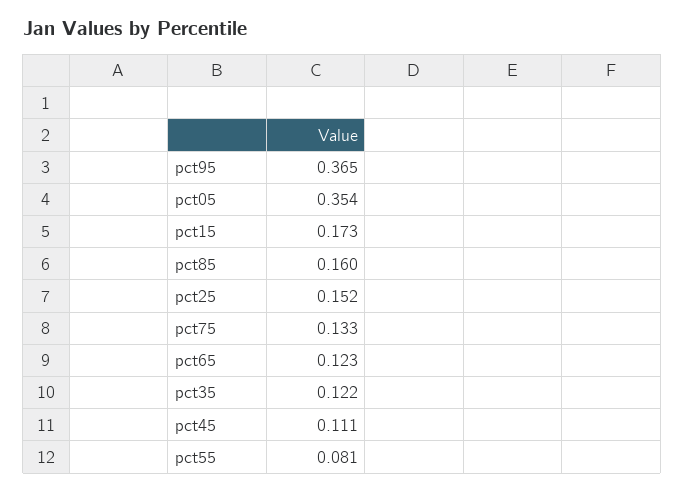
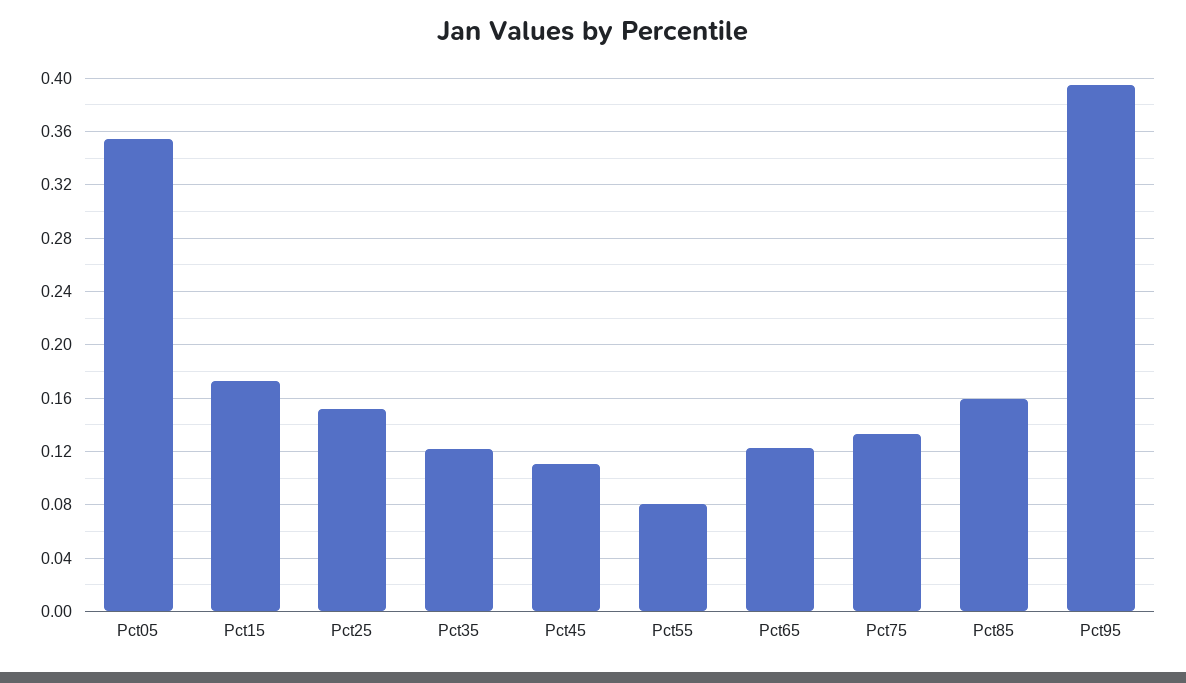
  {
-   "pct95": 0.365,
+   "pct95": 0.395,
    "pct05": 0.354,
    "pct15": 0.173,
    "pct85": 0.16,
    "pct25": 0.152,
    "pct75": 0.133,
    "pct65": 0.123,
    "pct35": 0.122,
    "pct45": 0.111,
    "pct55": 0.081
  }

